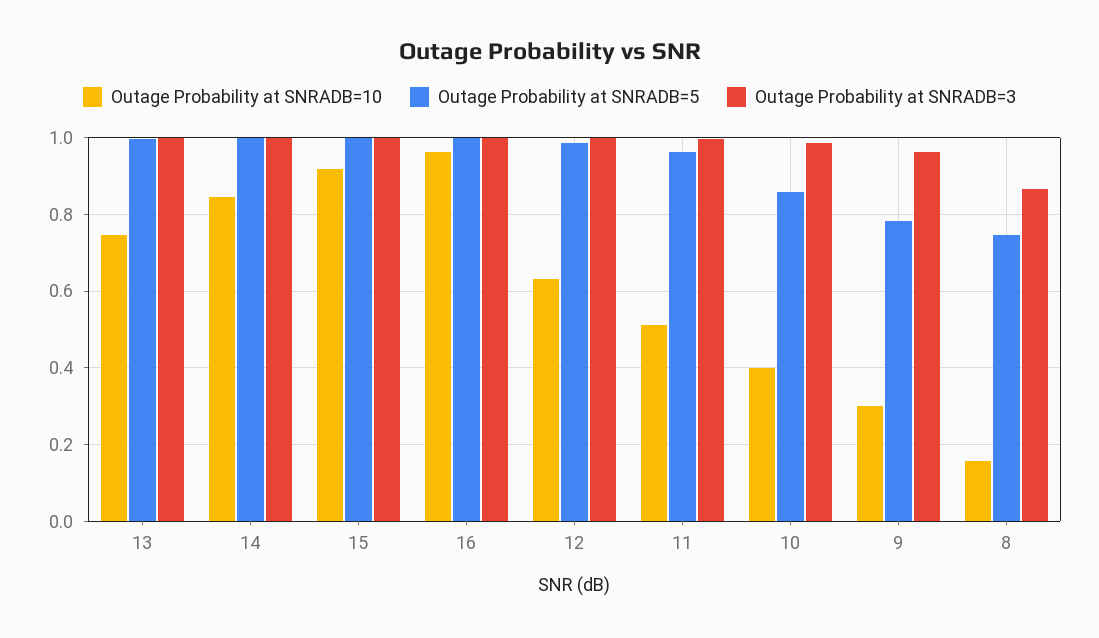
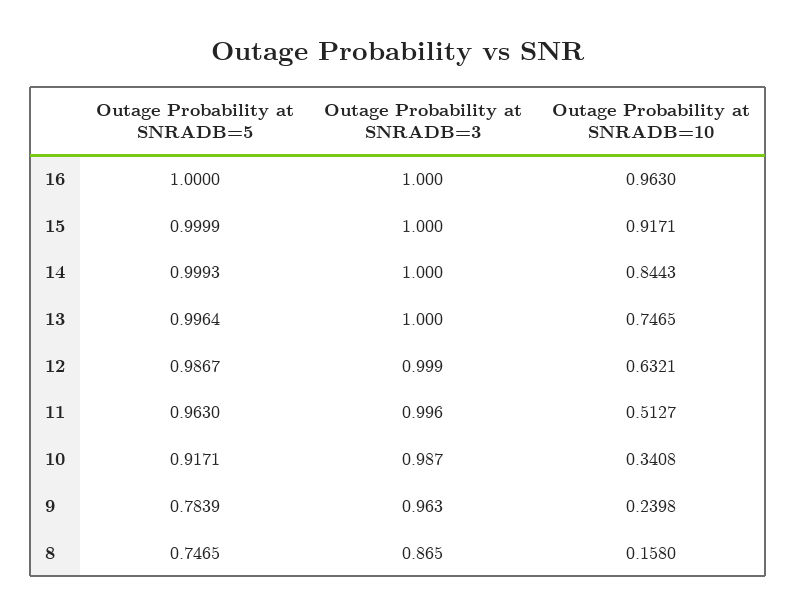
  {
    "Outage Probability at SNRADB=10": {
      "13": 0.7465,
      "14": 0.8443,
      "15": 0.9171,
      "16": 0.963,
      "12": 0.6321,
      "11": 0.5127,
-     "10": 0.4,
+     "10": 0.3408,
-     "9": 0.3,
+     "9": 0.2398,
      "8": 0.158
    },
    "Outage Probability at SNRADB=5": {
      "13": 0.9964,
      "14": 0.9993,
      "15": 0.9999,
      "16": 1,
      "12": 0.9867,
      "11": 0.963,
-     "10": 0.86,
+     "10": 0.9171,
      "9": 0.7839,
      "8": 0.7465
    },
    "Outage Probability at SNRADB=3": {
      "13": 1,
      "14": 1,
      "15": 1,
      "16": 1,
      "12": 0.999,
      "11": 0.996,
      "10": 0.987,
      "9": 0.963,
      "8": 0.865
    }
  }

